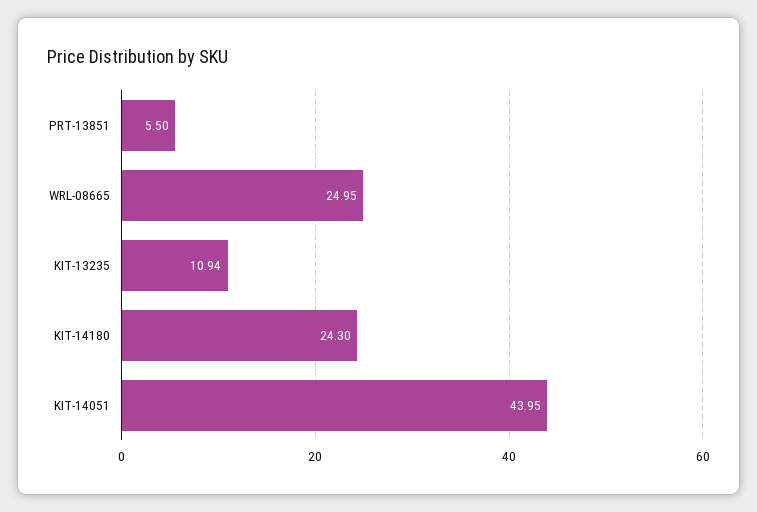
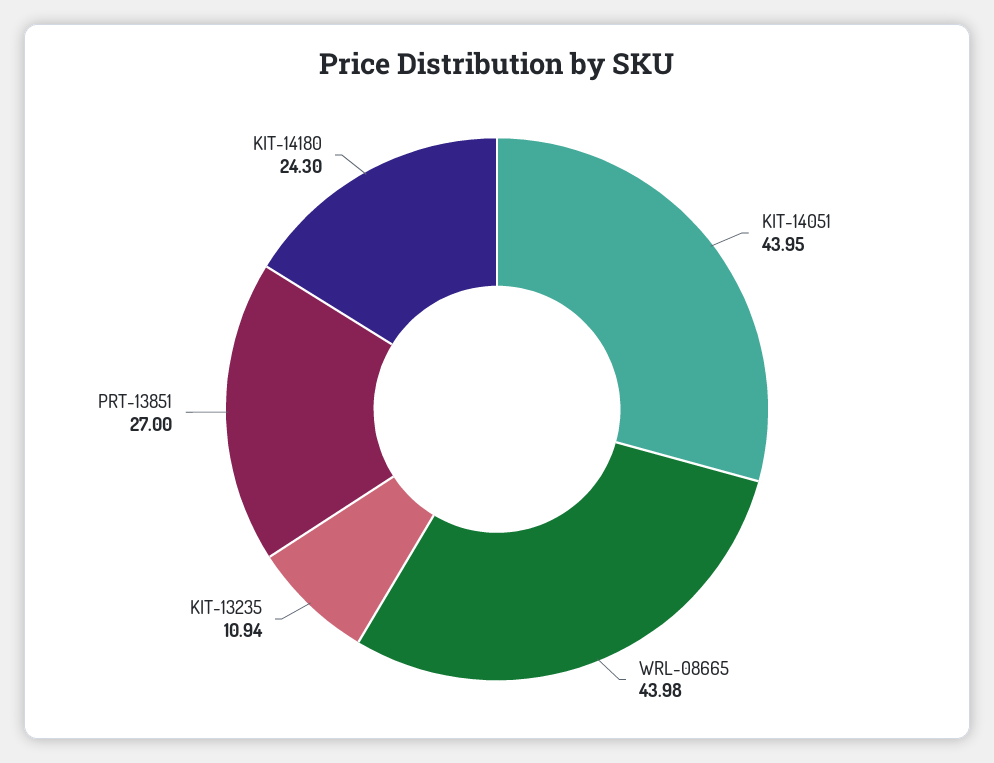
  {
-   "PRT-13851": 5.5,
+   "PRT-13851": 27,
-   "WRL-08665": 24.95,
+   "WRL-08665": 43.98,
    "KIT-13235": 10.94,
    "KIT-14180": 24.3,
    "KIT-14051": 43.95
  }

